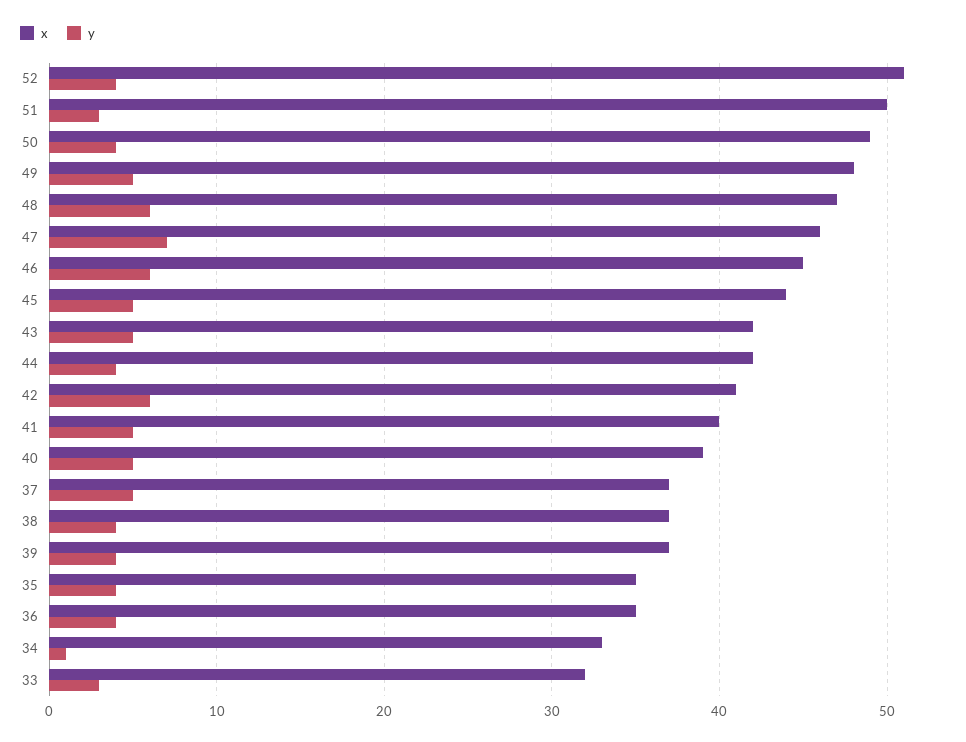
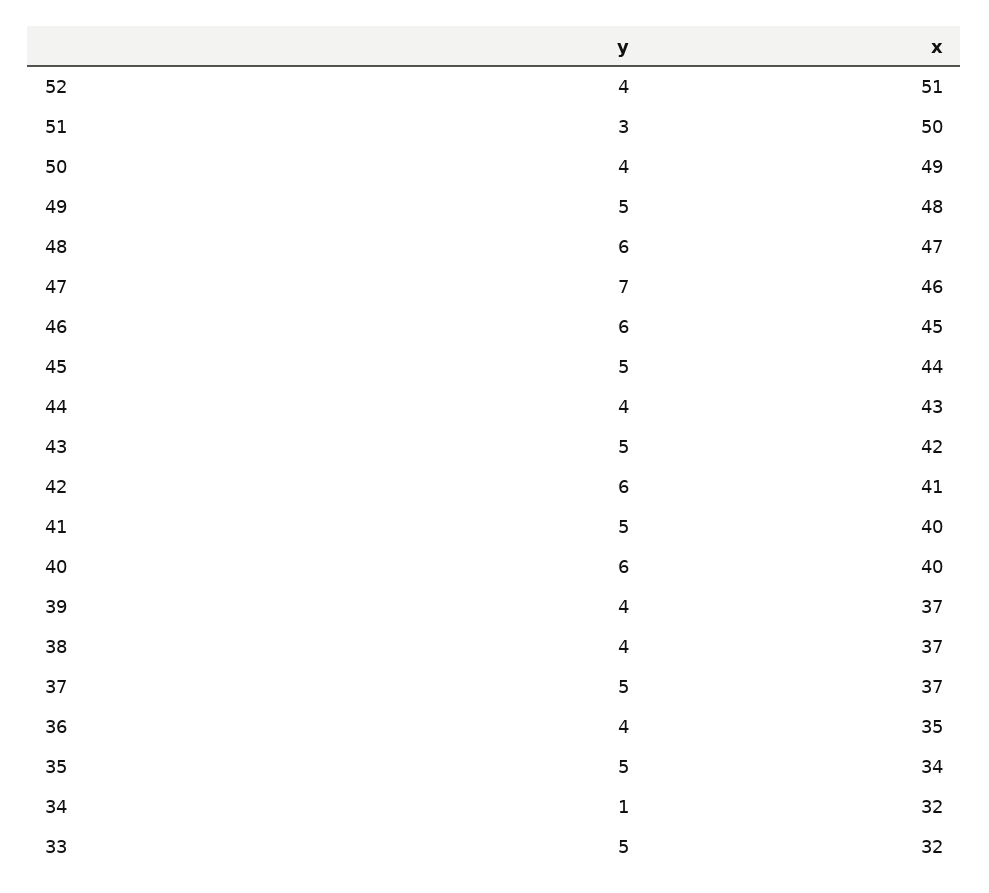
  {
    "x": {
      "52": 51,
      "51": 50,
      "50": 49,
      "49": 48,
      "48": 47,
      "47": 46,
      "46": 45,
      "45": 44,
      "43": 42,
-     "44": 42,
+     "44": 43,
      "42": 41,
      "41": 40,
-     "40": 39,
+     "40": 40,
      "37": 37,
      "38": 37,
      "39": 37,
-     "35": 35,
+     "35": 34,
      "36": 35,
-     "34": 33,
+     "34": 32,
      "33": 32
    },
    "y": {
      "52": 4,
      "51": 3,
      "50": 4,
      "49": 5,
      "48": 6,
      "47": 7,
      "46": 6,
      "45": 5,
      "43": 5,
      "44": 4,
      "42": 6,
      "41": 5,
-     "40": 5,
+     "40": 6,
      "37": 5,
      "38": 4,
      "39": 4,
-     "35": 4,
+     "35": 5,
      "36": 4,
      "34": 1,
-     "33": 3
+     "33": 5
    }
  }

